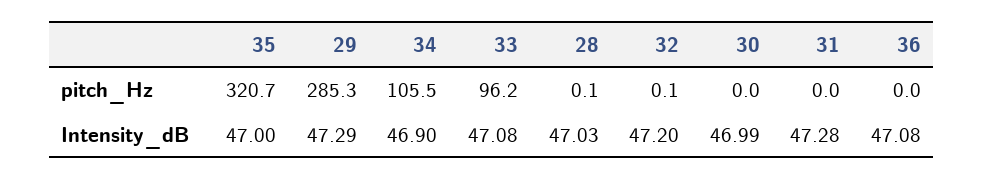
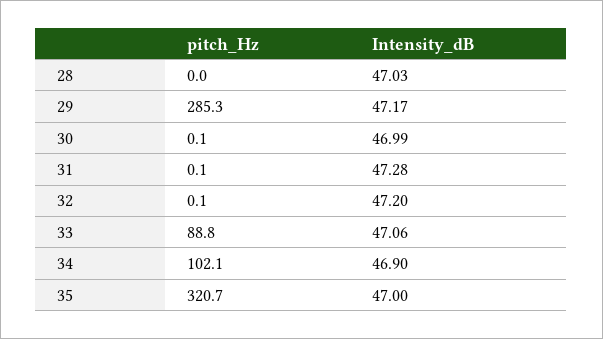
  {
    "35": {
      "pitch_Hz": 320.7,
      "Intensity_dB": 47
    },
    "29": {
      "pitch_Hz": 285.3,
-     "Intensity_dB": 47.29
+     "Intensity_dB": 47.17
    },
    "34": {
-     "pitch_Hz": 105.5,
+     "pitch_Hz": 102.1,
      "Intensity_dB": 46.9
    },
    "33": {
-     "pitch_Hz": 96.2,
+     "pitch_Hz": 88.8,
-     "Intensity_dB": 47.08
+     "Intensity_dB": 47.06
    },
    "28": {
-     "pitch_Hz": 0.1,
+     "pitch_Hz": 0,
      "Intensity_dB": 47.03
    },
    "32": {
      "pitch_Hz": 0.1,
      "Intensity_dB": 47.2
    },
    "30": {
-     "pitch_Hz": 0,
+     "pitch_Hz": 0.1,
      "Intensity_dB": 46.99
    },
    "31": {
-     "pitch_Hz": 0,
+     "pitch_Hz": 0.1,
      "Intensity_dB": 47.28
-   },
+   }
-   "36": {
-     "pitch_Hz": 0,
-     "Intensity_dB": 47.08
-   }
  }

